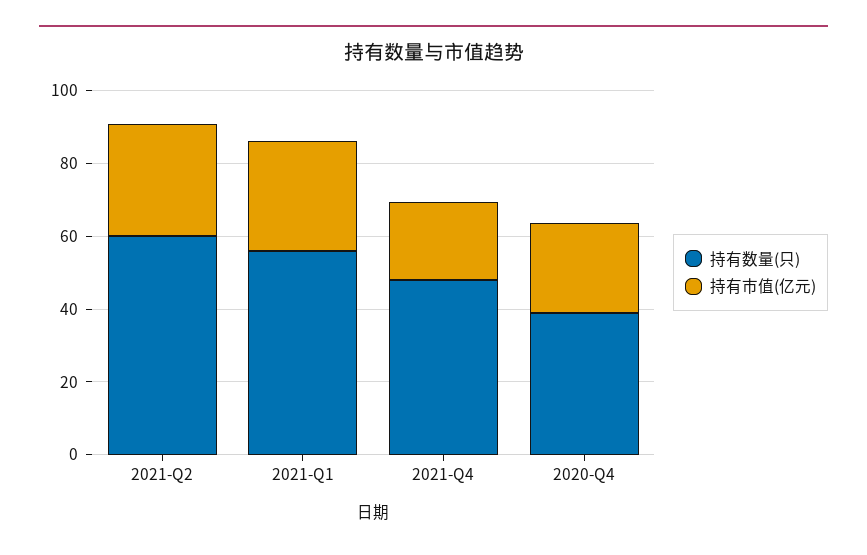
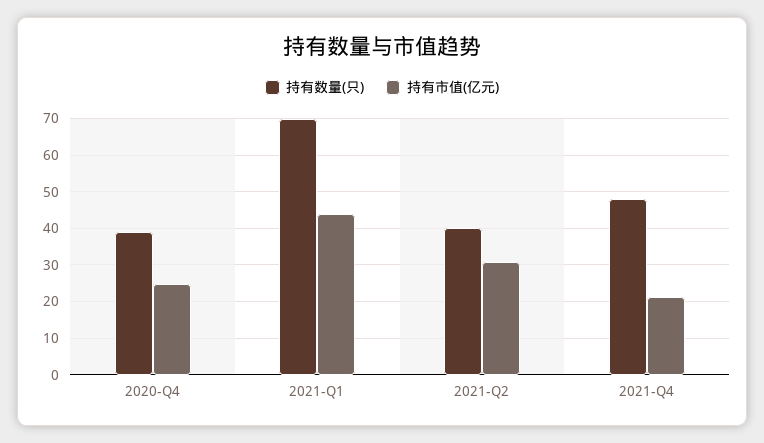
  {
    "持有数量(只)": {
-     "2021-Q2": 60,
+     "2021-Q2": 40,
-     "2021-Q1": 55,
+     "2021-Q1": 70,
      "2021-Q4": 48,
      "2020-Q4": 40
    },
    "持有市值(亿元)": {
      "2021-Q2": 30,
-     "2021-Q1": 30,
+     "2021-Q1": 44,
      "2021-Q4": 22,
      "2020-Q4": 24
    }
  }

